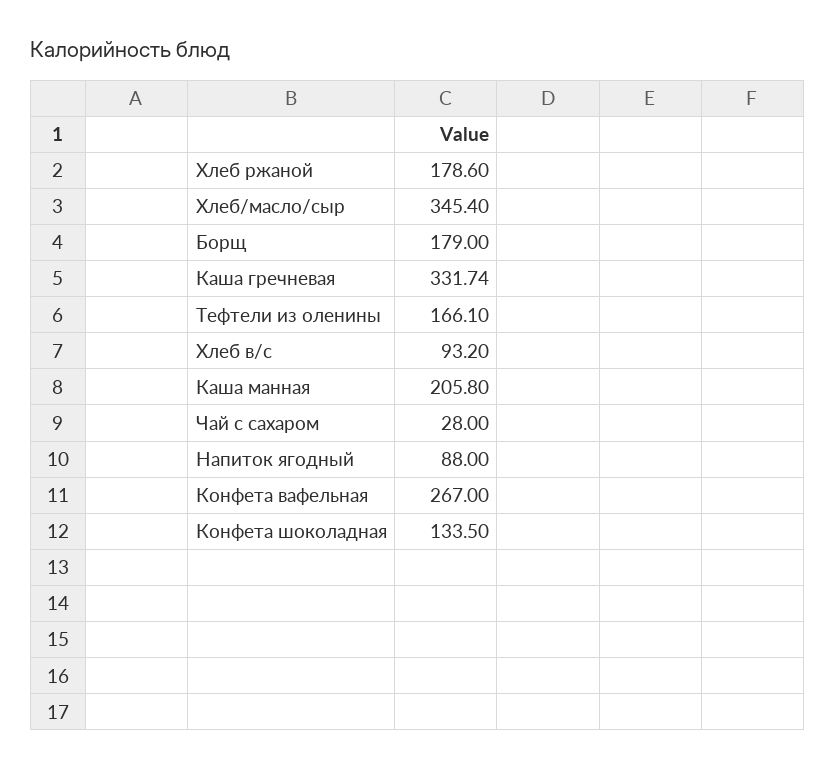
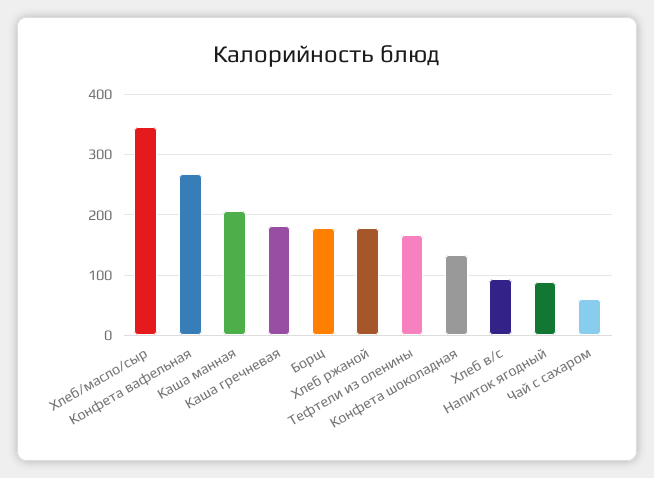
  {
    "Хлеб ржаной": 178.6,
    "Хлеб/масло/сыр": 345.4,
    "Борщ": 179,
-   "Каша гречневая": 331.74,
+   "Каша гречневая": 180,
    "Тефтели из оленины": 166.1,
    "Хлеб в/с": 93.2,
    "Каша манная": 205.8,
-   "Чай с сахаром": 28,
+   "Чай с сахаром": 60,
    "Напиток ягодный": 88,
    "Конфета вафельная": 267,
    "Конфета шоколадная": 133.5
  }

